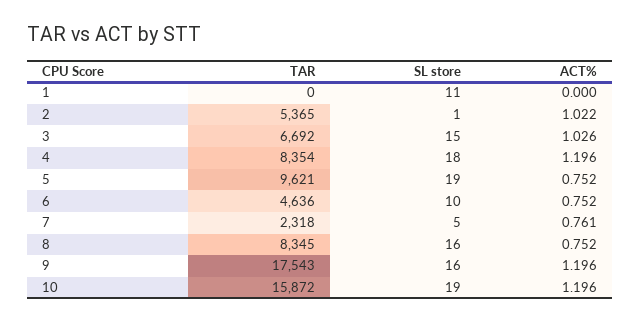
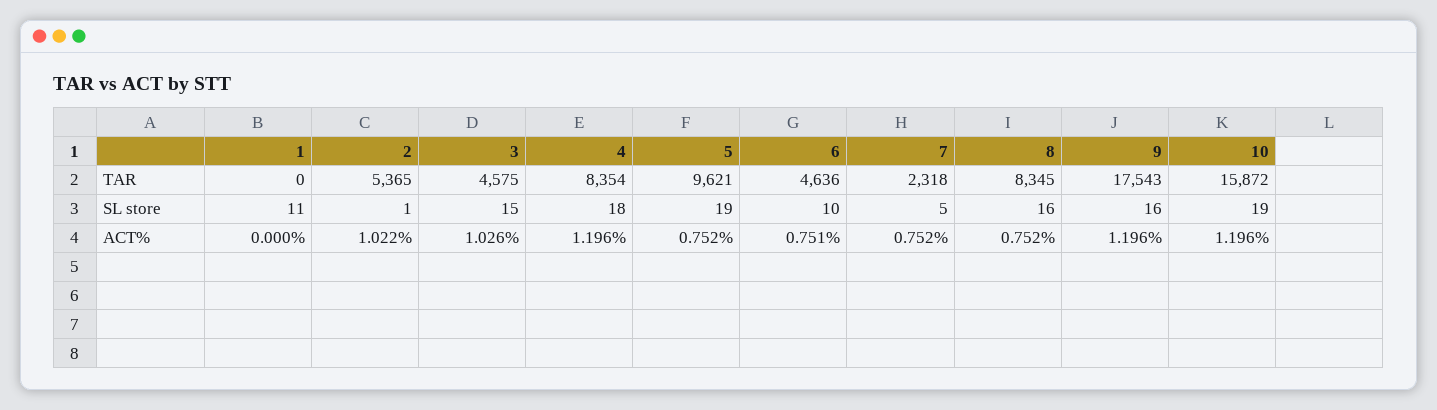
  {
    "TAR": {
      "1": 0,
      "2": 5365,
-     "3": 6692,
+     "3": 4575,
      "4": 8354,
      "5": 9621,
      "6": 4636,
      "7": 2318,
      "8": 8345,
      "9": 17543,
      "10": 15872
    },
    "SL store": {
      "1": 11,
      "2": 1,
      "3": 15,
      "4": 18,
      "5": 19,
      "6": 10,
      "7": 5,
      "8": 16,
      "9": 16,
      "10": 19
    },
    "ACT%": {
      "1": 0,
      "2": 1.022,
      "3": 1.026,
      "4": 1.196,
      "5": 0.752,
-     "6": 0.752,
+     "6": 0.751,
-     "7": 0.761,
+     "7": 0.752,
      "8": 0.752,
      "9": 1.196,
      "10": 1.196
    }
  }

